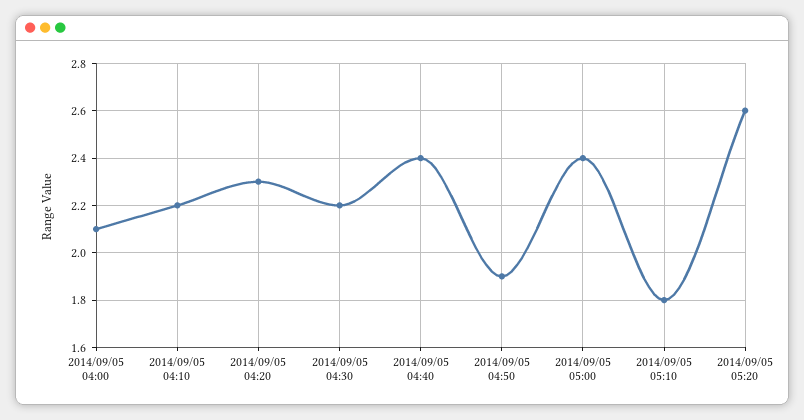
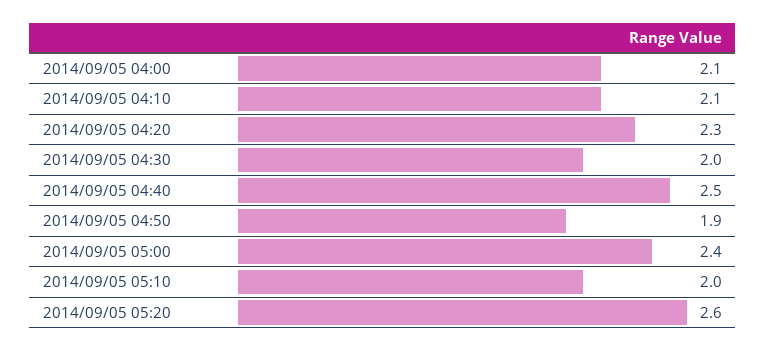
  {
    "2014/09/05 04:00": 2.1,
-   "2014/09/05 04:10": 2.2,
+   "2014/09/05 04:10": 2.1,
    "2014/09/05 04:20": 2.3,
-   "2014/09/05 04:30": 2.2,
+   "2014/09/05 04:30": 2,
-   "2014/09/05 04:40": 2.4,
+   "2014/09/05 04:40": 2.5,
    "2014/09/05 04:50": 1.9,
    "2014/09/05 05:00": 2.4,
-   "2014/09/05 05:10": 1.8,
+   "2014/09/05 05:10": 2,
    "2014/09/05 05:20": 2.6
  }

